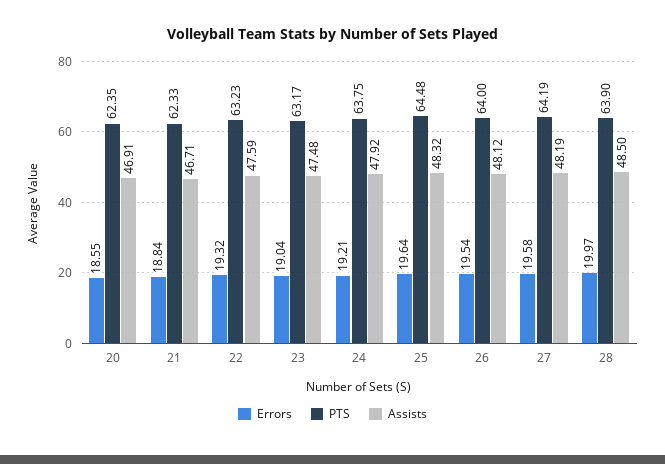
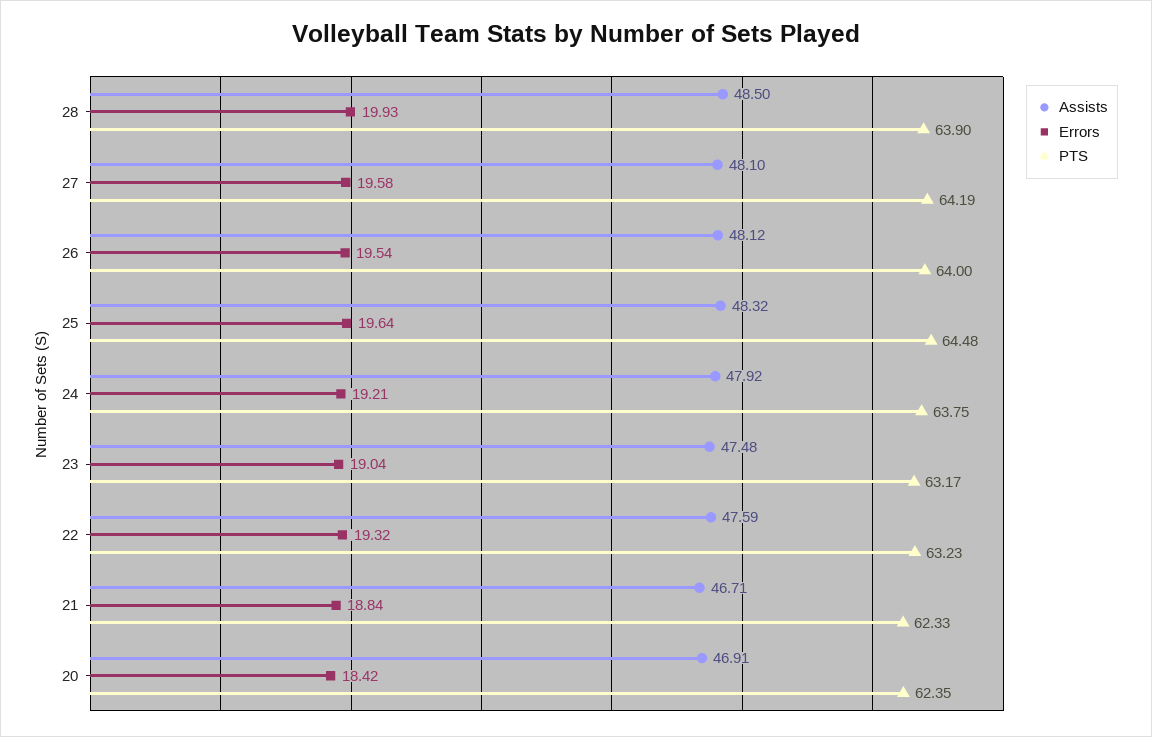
  {
    "Errors": {
-     "20": 18.55,
+     "20": 18.42,
      "21": 18.84,
      "22": 19.32,
      "23": 19.04,
      "24": 19.21,
      "25": 19.64,
      "26": 19.54,
      "27": 19.58,
-     "28": 19.97
+     "28": 19.93
    },
    "PTS": {
      "20": 62.35,
      "21": 62.33,
      "22": 63.23,
      "23": 63.17,
      "24": 63.75,
      "25": 64.48,
      "26": 64,
      "27": 64.19,
      "28": 63.9
    },
    "Assists": {
      "20": 46.91,
      "21": 46.71,
      "22": 47.59,
      "23": 47.48,
      "24": 47.92,
      "25": 48.32,
      "26": 48.12,
-     "27": 48.19,
+     "27": 48.1,
      "28": 48.5
    }
  }

